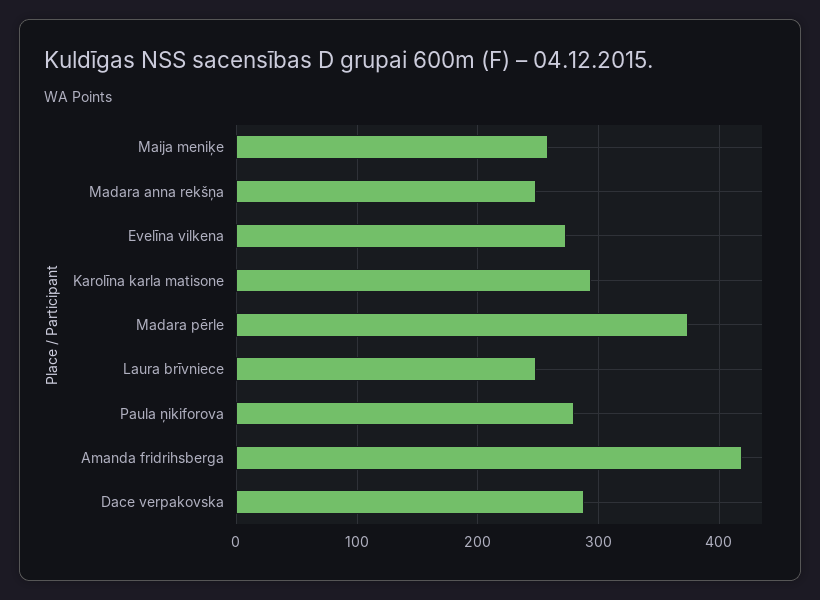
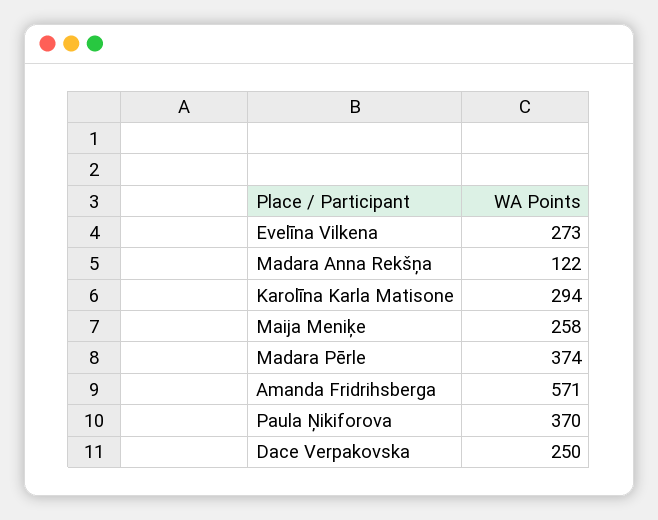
  {
    "Maija meniķe": 258,
-   "Madara anna rekšņa": 250,
+   "Madara anna rekšņa": 122,
    "Evelīna vilkena": 273,
    "Karolīna karla matisone": 294,
    "Madara pērle": 374,
-   "Laura brīvniece": 250,
-   "Paula ņikiforova": 280,
+   "Paula ņikiforova": 370,
-   "Amanda fridrihsberga": 420,
+   "Amanda fridrihsberga": 571,
-   "Dace verpakovska": 290
+   "Dace verpakovska": 250
  }

